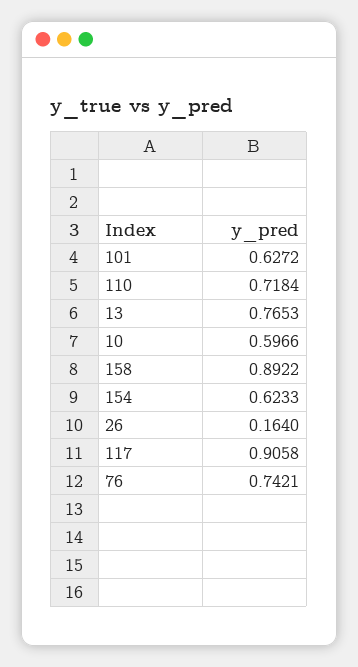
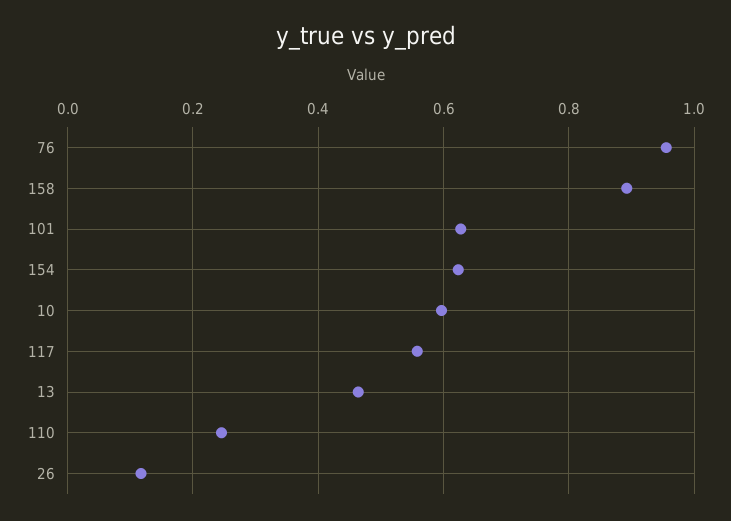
  {
    "101": 0.6272,
-   "110": 0.7184,
+   "110": 0.24,
-   "13": 0.7653,
+   "13": 0.46,
    "10": 0.5966,
    "158": 0.8922,
    "154": 0.6233,
-   "26": 0.164,
+   "26": 0.12,
-   "117": 0.9058,
+   "117": 0.56,
-   "76": 0.7421
+   "76": 0.96
  }

